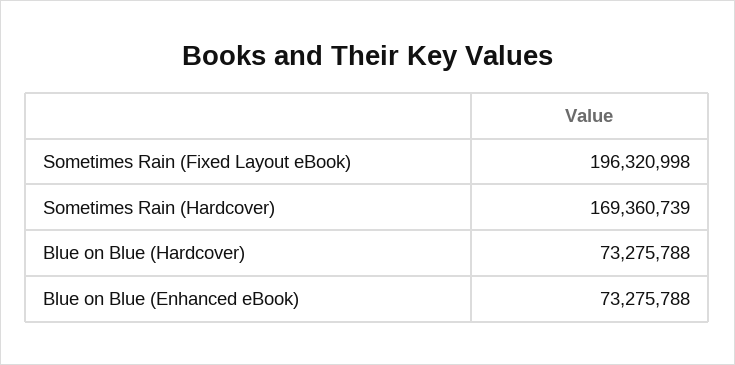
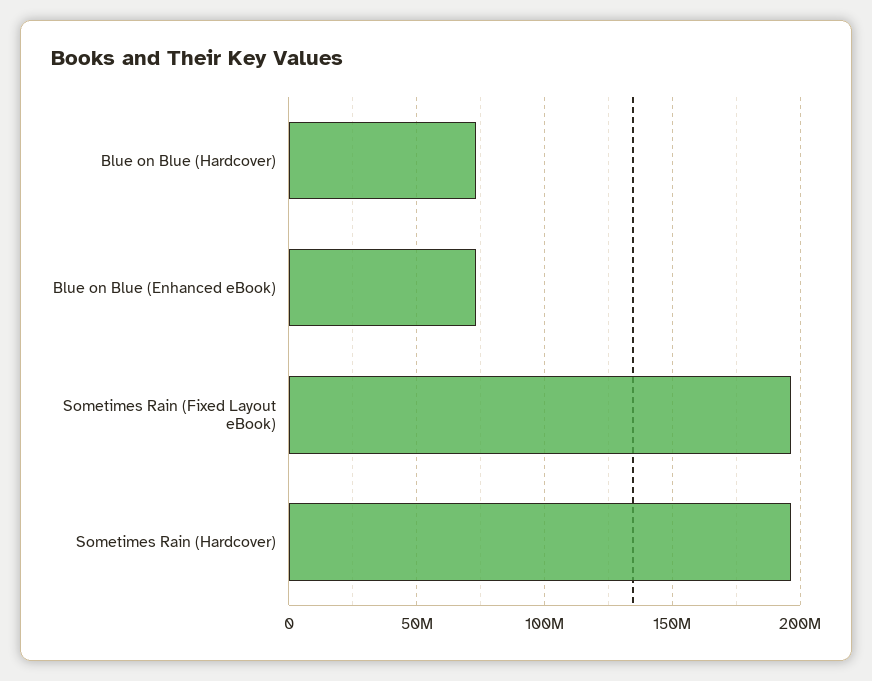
  {
    "Sometimes Rain (Fixed Layout eBook)": 196320998,
-   "Sometimes Rain (Hardcover)": 169360739,
+   "Sometimes Rain (Hardcover)": 195000000,
    "Blue on Blue (Hardcover)": 73275788,
    "Blue on Blue (Enhanced eBook)": 73275788
  }

